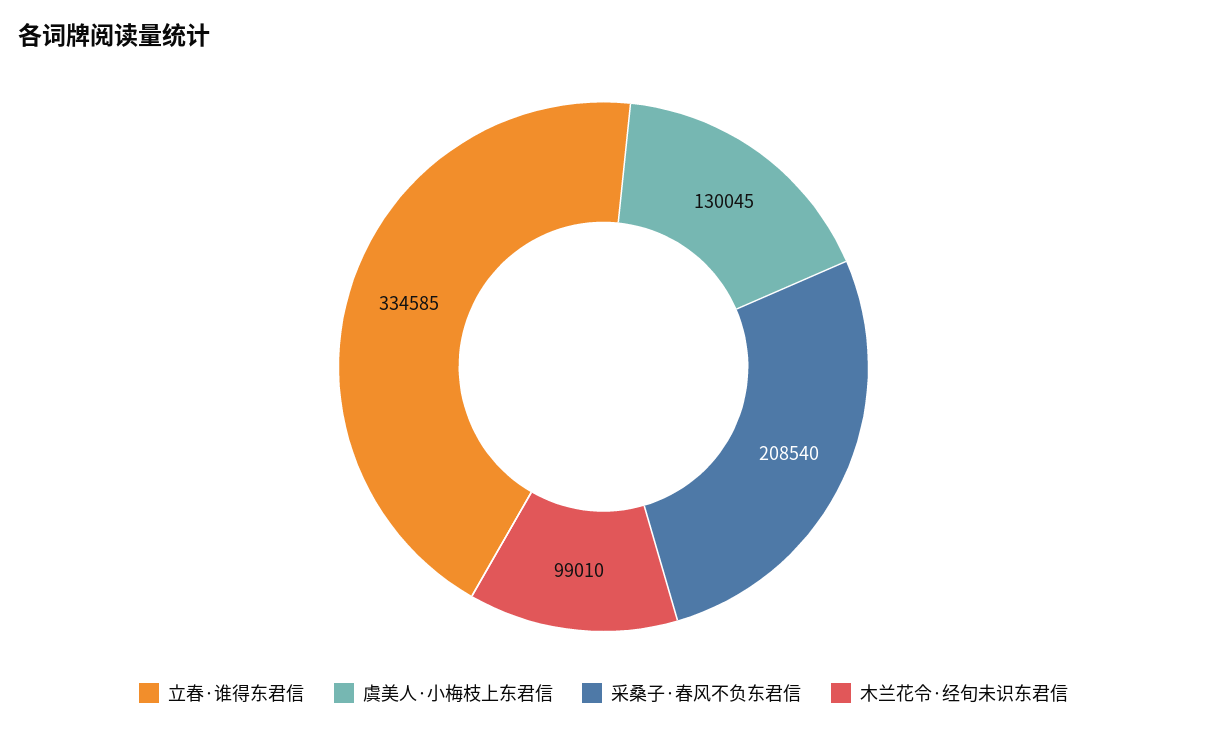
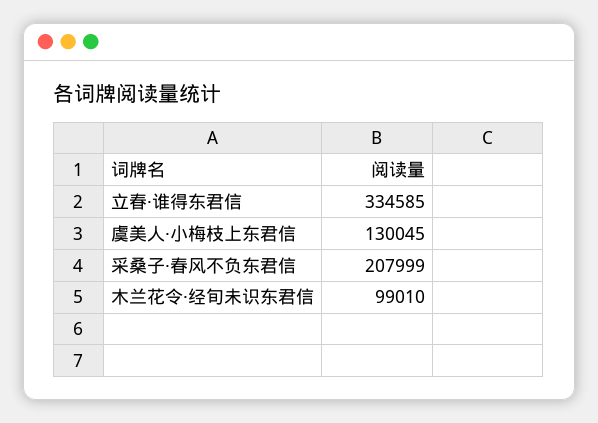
  {
    "立春·谁得东君信": 334585,
    "虞美人·小梅枝上东君信": 130045,
-   "采桑子·春风不负东君信": 208540,
+   "采桑子·春风不负东君信": 207999,
    "木兰花令·经旬未识东君信": 99010
  }

